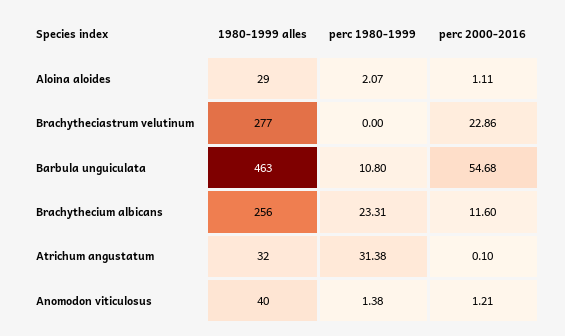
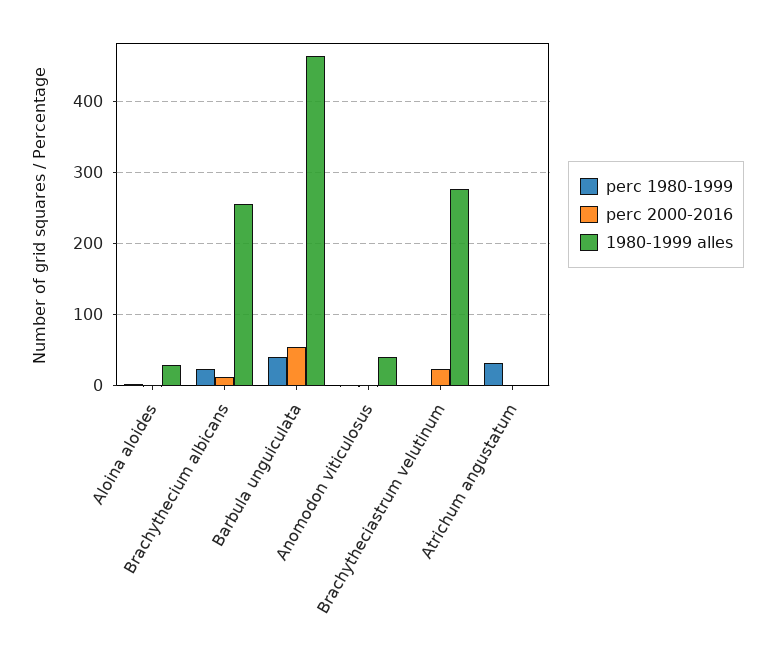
  {
    "1980-1999 alles": {
      "Aloina aloides": 29,
      "Brachytheciastrum velutinum": 277,
      "Barbula unguiculata": 463,
      "Brachythecium albicans": 256,
-     "Atrichum angustatum": 32,
+     "Atrichum angustatum": 0,
      "Anomodon viticulosus": 40
    },
    "perc 1980-1999": {
      "Aloina aloides": 2.07,
      "Brachytheciastrum velutinum": 0,
-     "Barbula unguiculata": 10.8,
+     "Barbula unguiculata": 40,
      "Brachythecium albicans": 23.31,
      "Atrichum angustatum": 31.38,
      "Anomodon viticulosus": 1.38
    },
    "perc 2000-2016": {
      "Aloina aloides": 1.11,
      "Brachytheciastrum velutinum": 22.86,
      "Barbula unguiculata": 54.68,
      "Brachythecium albicans": 11.6,
      "Atrichum angustatum": 0.1,
      "Anomodon viticulosus": 1.21
    }
  }

